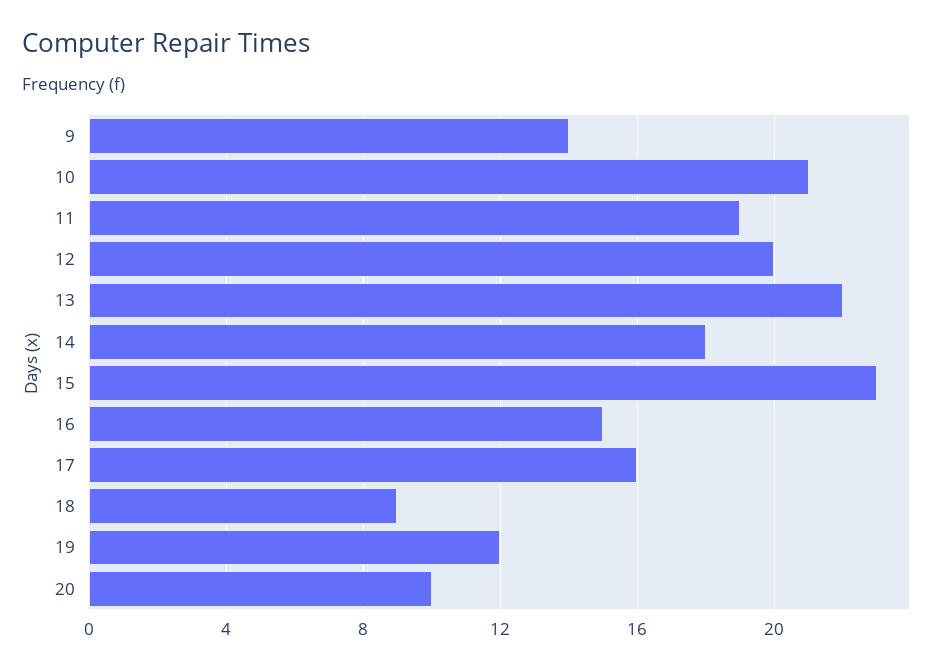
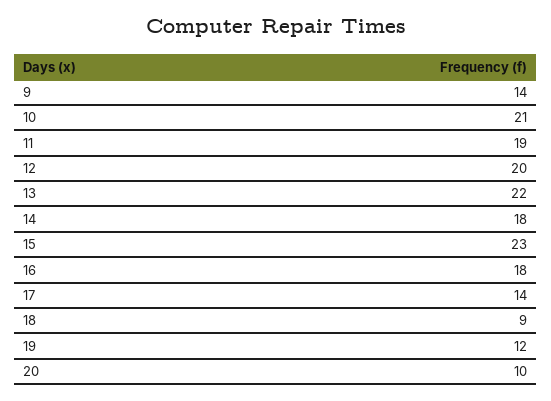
  {
    "9": 14,
    "10": 21,
    "11": 19,
    "12": 20,
    "13": 22,
    "14": 18,
    "15": 23,
-   "16": 15,
+   "16": 18,
-   "17": 16,
+   "17": 14,
    "18": 9,
    "19": 12,
    "20": 10
  }

